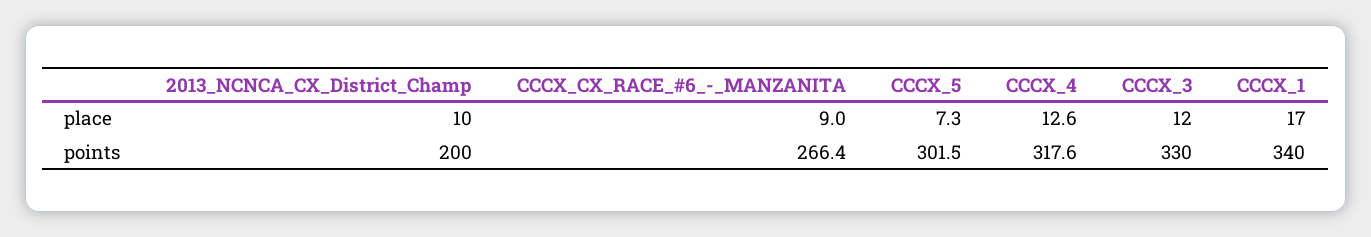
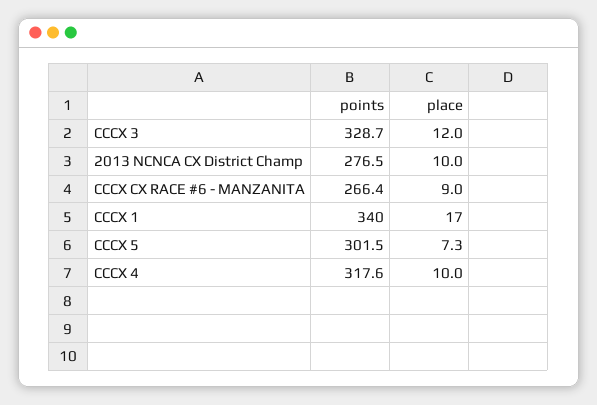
  {
    "2013_NCNCA_CX_District_Champ": {
      "place": 10,
-     "points": 200
+     "points": 276.5
    },
    "CCCX_CX_RACE_#6_-_MANZANITA": {
      "place": 9,
      "points": 266.4
    },
    "CCCX_5": {
      "place": 7.3,
      "points": 301.5
    },
    "CCCX_4": {
-     "place": 12.6,
+     "place": 10,
      "points": 317.6
    },
    "CCCX_3": {
      "place": 12,
-     "points": 330
+     "points": 328.7
    },
    "CCCX_1": {
      "place": 17,
      "points": 340
    }
  }

